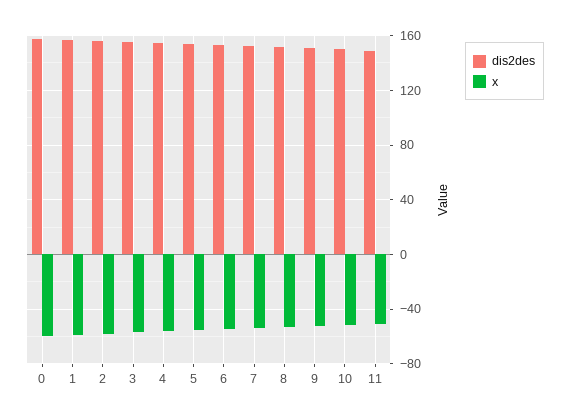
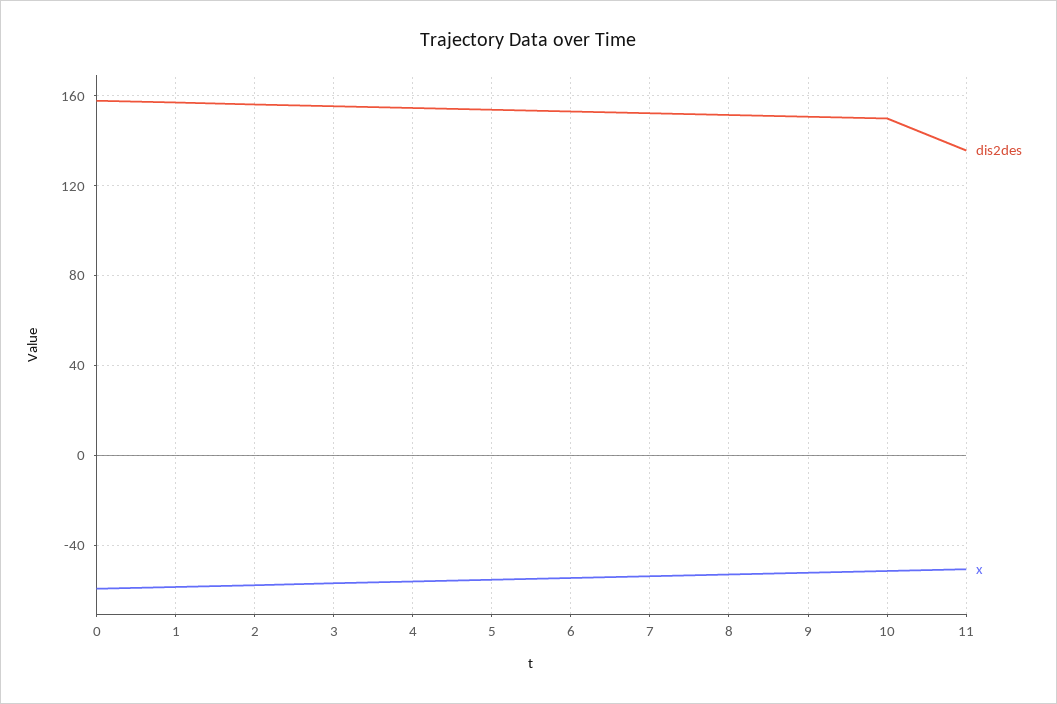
  {
    "dis2des": {
      "0": 160,
      "1": 155,
      "2": 155,
      "3": 155,
      "4": 155,
      "5": 155,
      "6": 155,
      "7": 150,
      "8": 150,
      "9": 150,
      "10": 150,
-     "11": 150
+     "11": 135
    },
    "x": {
      "0": -60,
      "1": -60,
      "2": -60,
      "3": -55,
      "4": -55,
      "5": -55,
      "6": -55,
      "7": -55,
      "8": -55,
      "9": -50,
      "10": -50,
      "11": -50
    }
  }

